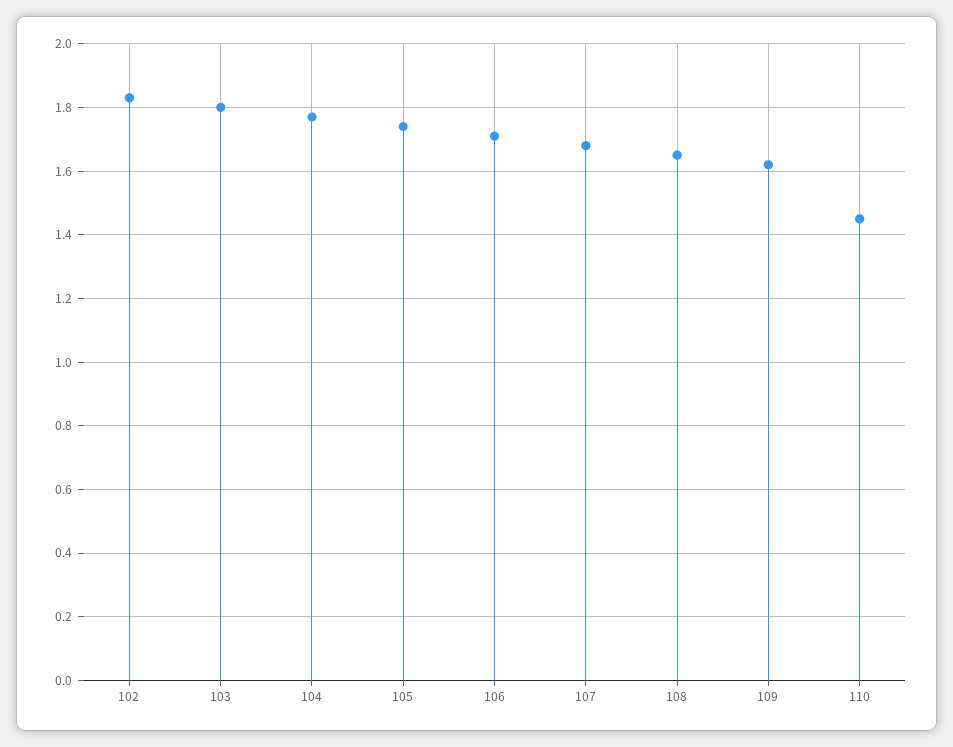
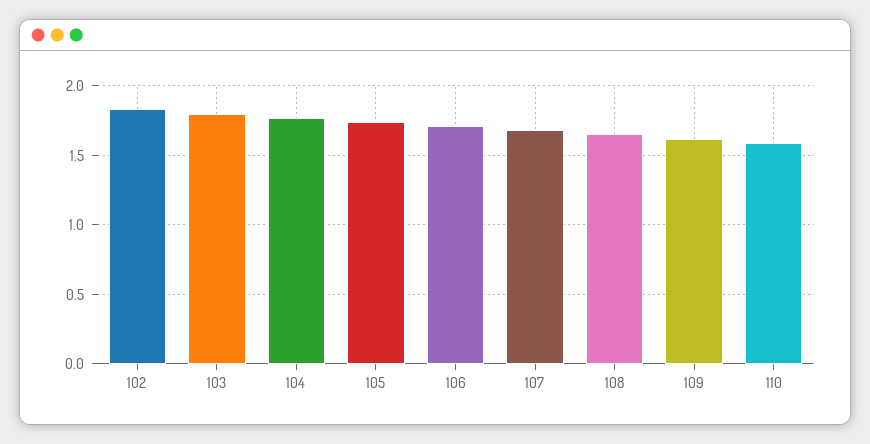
  {
    "102": 1.85,
    "103": 1.8,
    "104": 1.75,
    "105": 1.75,
    "106": 1.7,
    "107": 1.7,
    "108": 1.65,
    "109": 1.6,
-   "110": 1.45
+   "110": 1.6
  }

